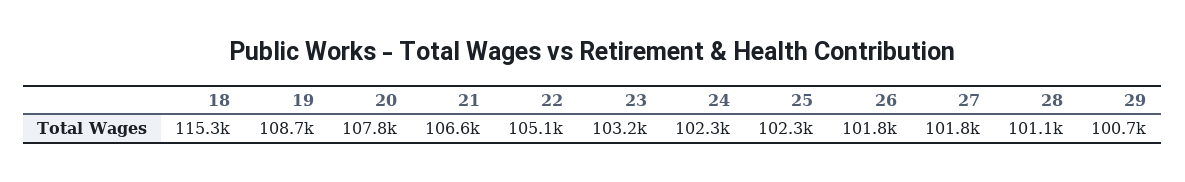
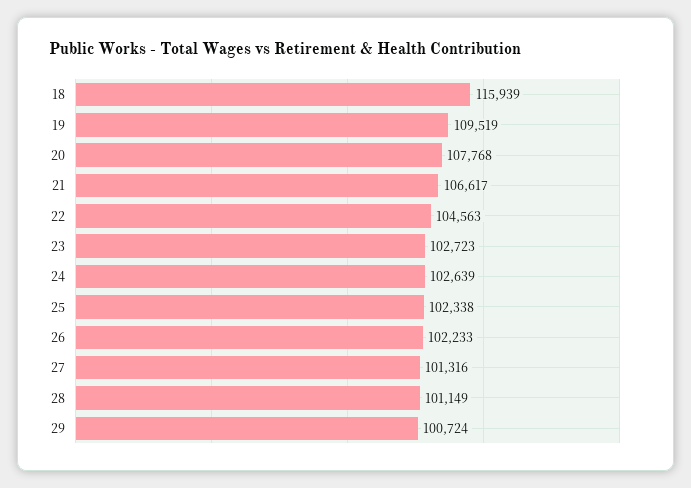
  {
-   "18": 115300,
+   "18": 115939,
-   "19": 108700,
+   "19": 109519,
    "20": 107768,
    "21": 106617,
-   "22": 105100,
+   "22": 104563,
-   "23": 103200,
+   "23": 102723,
-   "24": 102300,
+   "24": 102639,
    "25": 102338,
-   "26": 101800,
+   "26": 102233,
-   "27": 101800,
+   "27": 101316,
    "28": 101149,
    "29": 100724
  }

